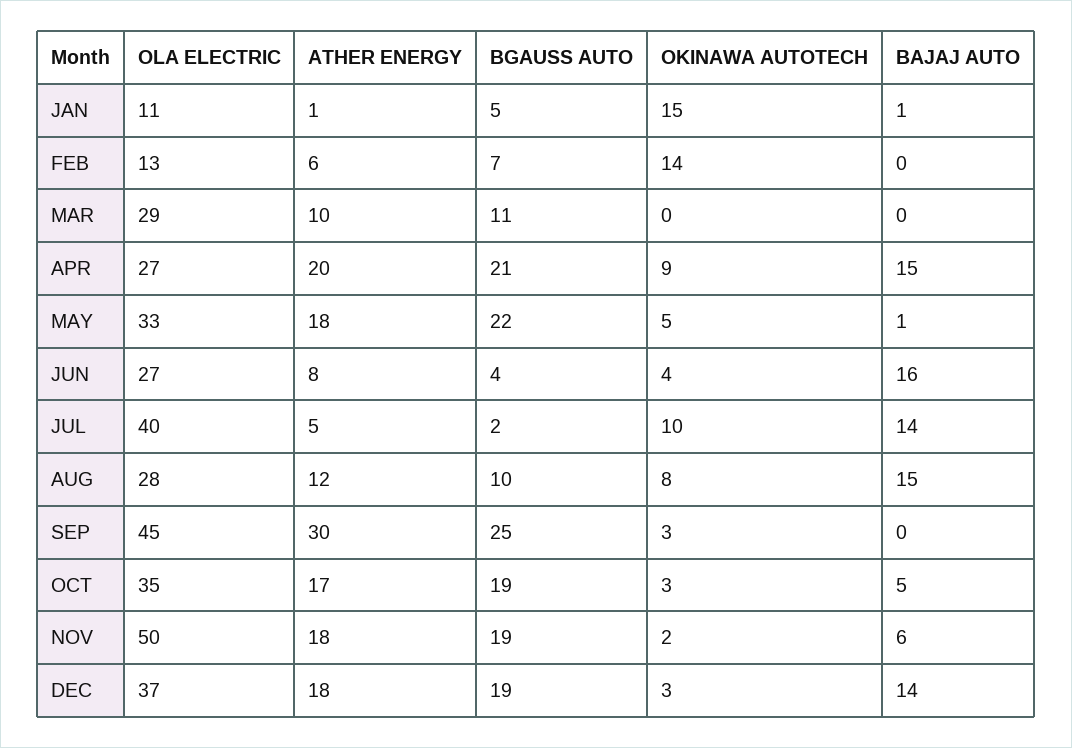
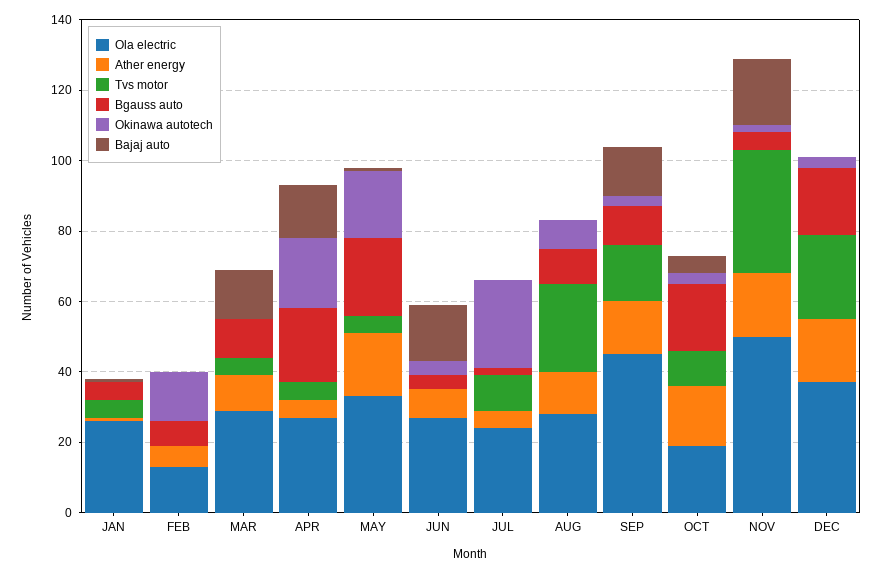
  {
    "OLA ELECTRIC": {
-     "JAN": 11,
+     "JAN": 25,
      "FEB": 13,
      "MAR": 29,
      "APR": 27,
      "MAY": 33,
      "JUN": 27,
-     "JUL": 40,
+     "JUL": 25,
      "AUG": 28,
      "SEP": 45,
-     "OCT": 35,
+     "OCT": 20,
      "NOV": 50,
      "DEC": 37
    },
    "ATHER ENERGY": {
      "JAN": 1,
      "FEB": 6,
      "MAR": 10,
-     "APR": 20,
+     "APR": 5,
      "MAY": 18,
      "JUN": 8,
      "JUL": 5,
      "AUG": 12,
-     "SEP": 30,
+     "SEP": 15,
      "OCT": 17,
      "NOV": 18,
      "DEC": 18
    },
    "BGAUSS AUTO": {
      "JAN": 5,
      "FEB": 7,
      "MAR": 11,
      "APR": 21,
      "MAY": 22,
      "JUN": 4,
      "JUL": 2,
      "AUG": 10,
-     "SEP": 25,
+     "SEP": 10,
      "OCT": 19,
-     "NOV": 19,
+     "NOV": 5,
      "DEC": 19
    },
    "OKINAWA AUTOTECH": {
-     "JAN": 15,
+     "JAN": 0,
      "FEB": 14,
      "MAR": 0,
-     "APR": 9,
+     "APR": 20,
-     "MAY": 5,
+     "MAY": 20,
      "JUN": 4,
-     "JUL": 10,
+     "JUL": 25,
      "AUG": 8,
      "SEP": 3,
      "OCT": 3,
      "NOV": 2,
      "DEC": 3
    },
    "BAJAJ AUTO": {
      "JAN": 1,
      "FEB": 0,
-     "MAR": 0,
+     "MAR": 15,
      "APR": 15,
      "MAY": 1,
      "JUN": 16,
-     "JUL": 14,
+     "JUL": 0,
-     "AUG": 15,
+     "AUG": 0,
-     "SEP": 0,
+     "SEP": 15,
      "OCT": 5,
-     "NOV": 6,
+     "NOV": 20,
-     "DEC": 14
+     "DEC": 0
-   }
+   },
+   "Tvs motor": {
+     "JAN": 5,
+     "FEB": 0,
+     "MAR": 5,
+     "APR": 5,
+     "MAY": 5,
+     "JUN": 0,
+     "JUL": 10,
+     "AUG": 25,
+     "SEP": 15,
+     "OCT": 10,
+     "NOV": 35,
+     "DEC": 25
+   }
  }

